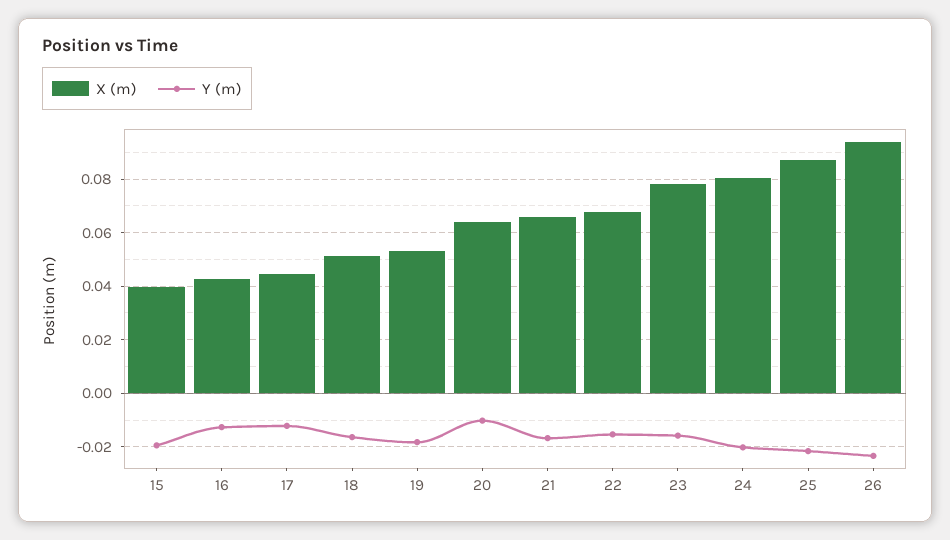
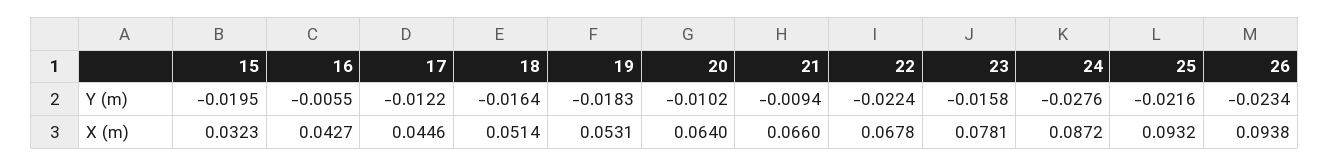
  {
    "X (m)": {
-     "15": 0.04,
+     "15": 0.0323,
      "16": 0.0427,
      "17": 0.0446,
      "18": 0.0514,
      "19": 0.0531,
      "20": 0.064,
      "21": 0.066,
      "22": 0.0678,
      "23": 0.0781,
-     "24": 0.08,
+     "24": 0.0872,
-     "25": 0.0875,
+     "25": 0.0932,
      "26": 0.0938
    },
    "Y (m)": {
      "15": -0.0195,
-     "16": -0.0125,
+     "16": -0.0055,
      "17": -0.0122,
      "18": -0.0164,
      "19": -0.0183,
      "20": -0.0102,
-     "21": -0.0175,
+     "21": -0.0094,
-     "22": -0.015,
+     "22": -0.0224,
      "23": -0.0158,
-     "24": -0.02,
+     "24": -0.0276,
      "25": -0.0216,
      "26": -0.0234
    }
  }

